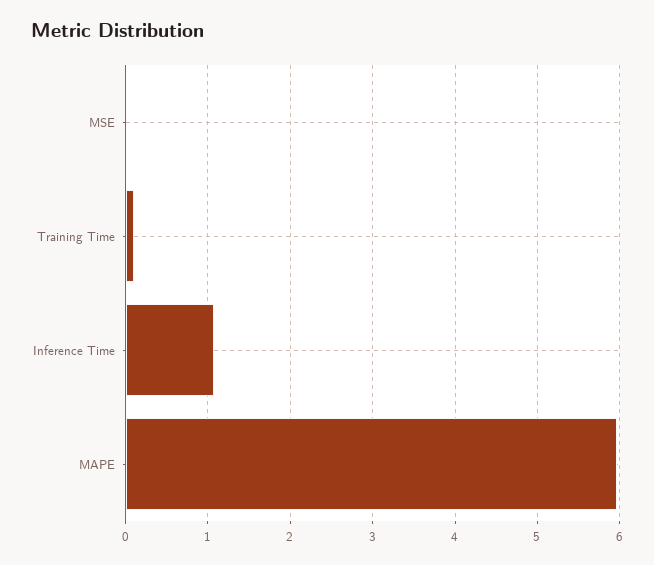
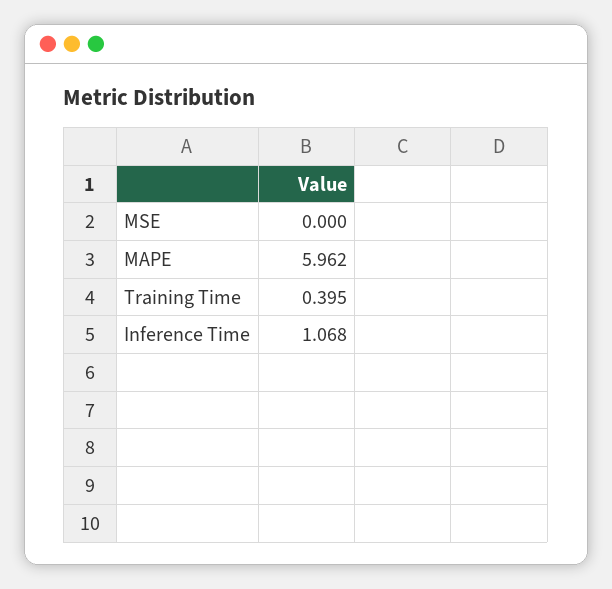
  {
    "MSE": 0,
-   "Training Time": 0.1,
+   "Training Time": 0.395,
    "Inference Time": 1.068,
    "MAPE": 5.962
  }

